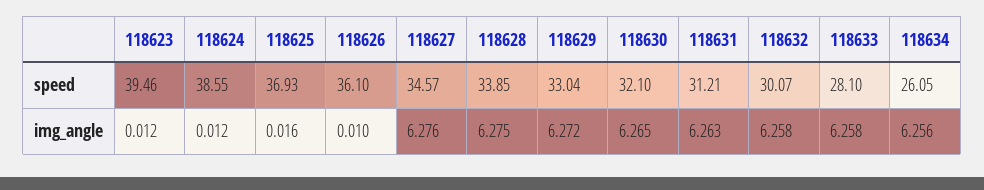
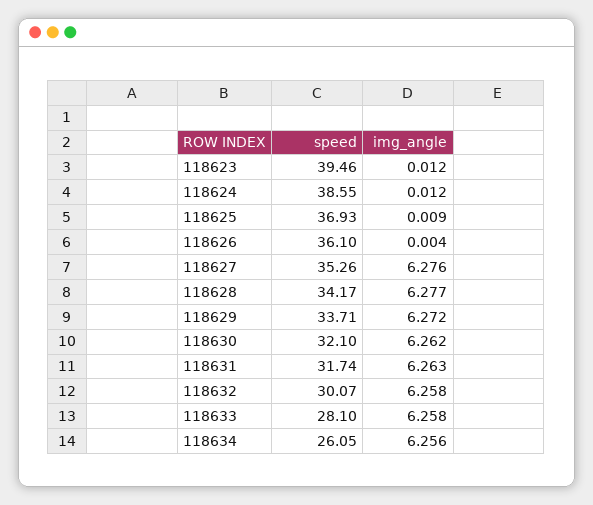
  {
    "118623": {
      "speed": 39.46,
      "img_angle": 0.012
    },
    "118624": {
      "speed": 38.55,
      "img_angle": 0.012
    },
    "118625": {
      "speed": 36.93,
-     "img_angle": 0.016
+     "img_angle": 0.009
    },
    "118626": {
      "speed": 36.1,
-     "img_angle": 0.01
+     "img_angle": 0.004
    },
    "118627": {
-     "speed": 34.57,
+     "speed": 35.26,
      "img_angle": 6.276
    },
    "118628": {
-     "speed": 33.85,
+     "speed": 34.17,
-     "img_angle": 6.275
+     "img_angle": 6.277
    },
    "118629": {
-     "speed": 33.04,
+     "speed": 33.71,
      "img_angle": 6.272
    },
    "118630": {
      "speed": 32.1,
-     "img_angle": 6.265
+     "img_angle": 6.262
    },
    "118631": {
-     "speed": 31.21,
+     "speed": 31.74,
      "img_angle": 6.263
    },
    "118632": {
      "speed": 30.07,
      "img_angle": 6.258
    },
    "118633": {
      "speed": 28.1,
      "img_angle": 6.258
    },
    "118634": {
      "speed": 26.05,
      "img_angle": 6.256
    }
  }

